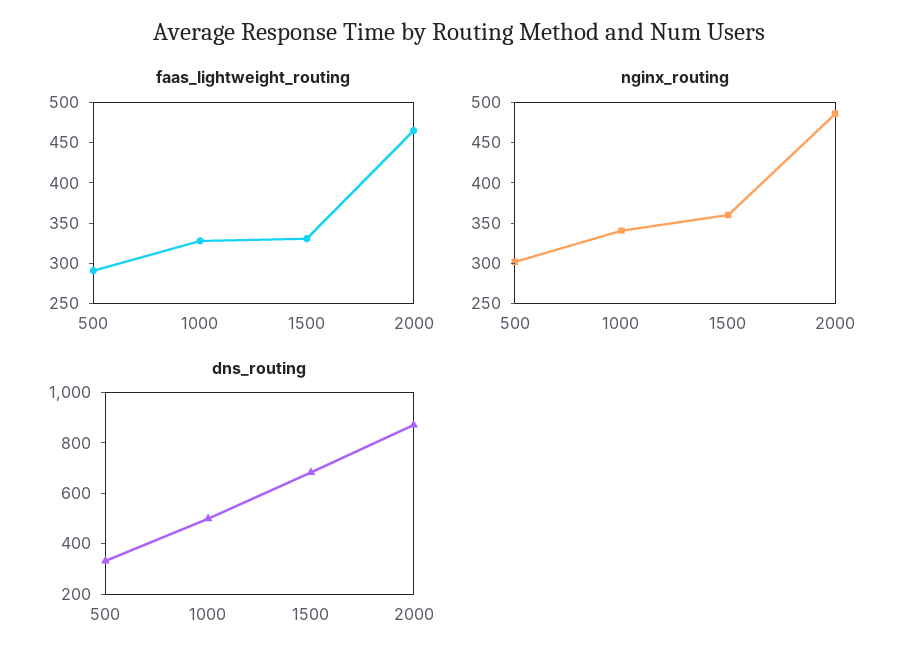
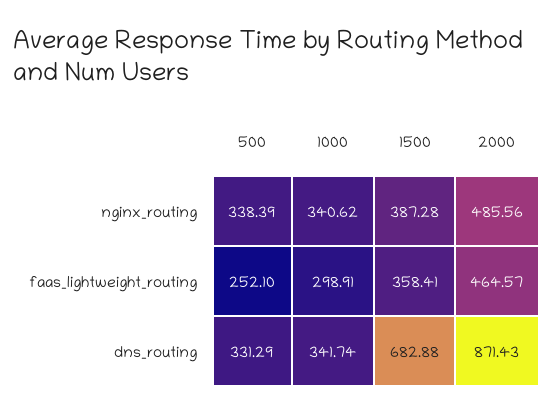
  {
    "faas_lightweight_routing": {
-     "500": 290,
+     "500": 252.1,
-     "1000": 330,
+     "1000": 298.91,
-     "1500": 330,
+     "1500": 358.41,
      "2000": 464.57
    },
    "nginx_routing": {
-     "500": 300,
+     "500": 338.39,
      "1000": 340.62,
-     "1500": 360,
+     "1500": 387.28,
      "2000": 485.56
    },
    "dns_routing": {
      "500": 331.29,
-     "1000": 500,
+     "1000": 341.74,
      "1500": 682.88,
      "2000": 871.43
    }
  }

